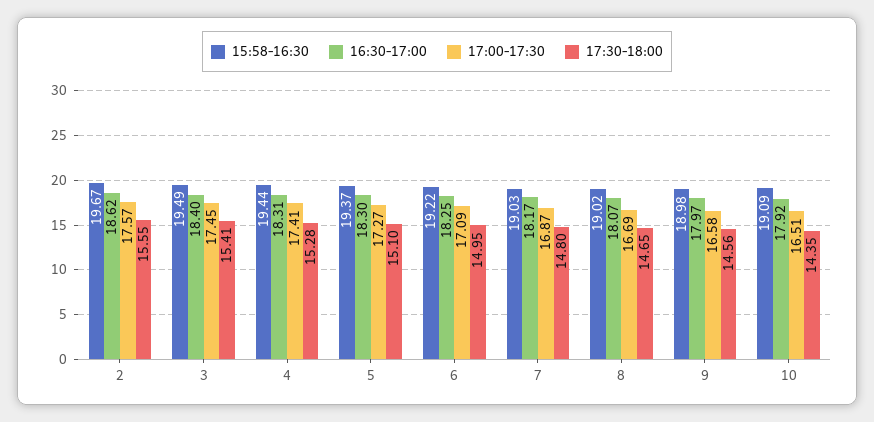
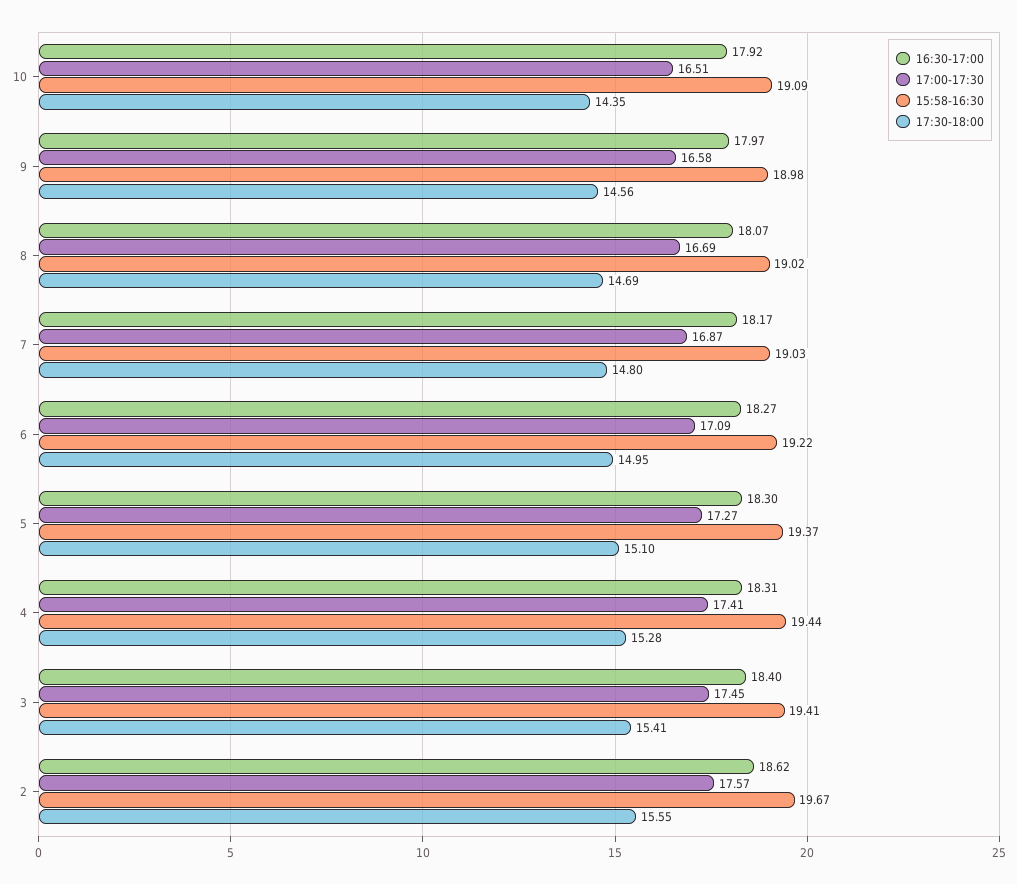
  {
    "15:58-16:30": {
      "2": 19.67,
-     "3": 19.49,
+     "3": 19.41,
      "4": 19.44,
      "5": 19.37,
      "6": 19.22,
      "7": 19.03,
      "8": 19.02,
      "9": 18.98,
      "10": 19.09
    },
    "16:30-17:00": {
      "2": 18.62,
      "3": 18.4,
      "4": 18.31,
      "5": 18.3,
-     "6": 18.25,
+     "6": 18.27,
      "7": 18.17,
      "8": 18.07,
      "9": 17.97,
      "10": 17.92
    },
    "17:00-17:30": {
      "2": 17.57,
      "3": 17.45,
      "4": 17.41,
      "5": 17.27,
      "6": 17.09,
      "7": 16.87,
      "8": 16.69,
      "9": 16.58,
      "10": 16.51
    },
    "17:30-18:00": {
      "2": 15.55,
      "3": 15.41,
      "4": 15.28,
      "5": 15.1,
      "6": 14.95,
      "7": 14.8,
-     "8": 14.65,
+     "8": 14.69,
      "9": 14.56,
      "10": 14.35
    }
  }

